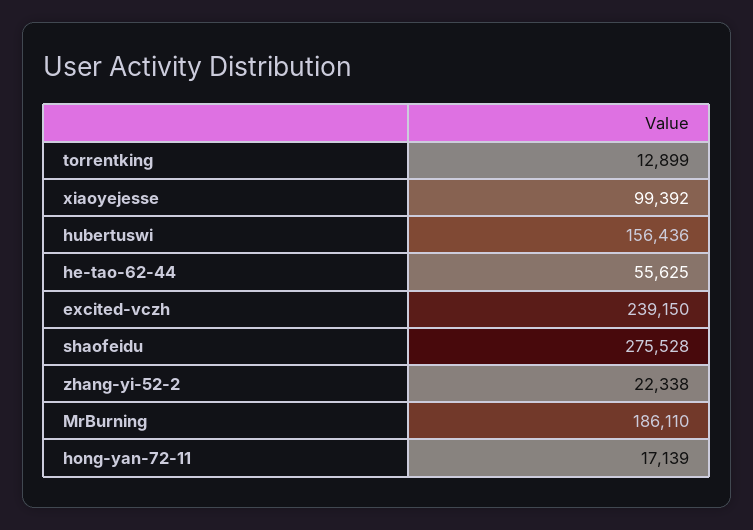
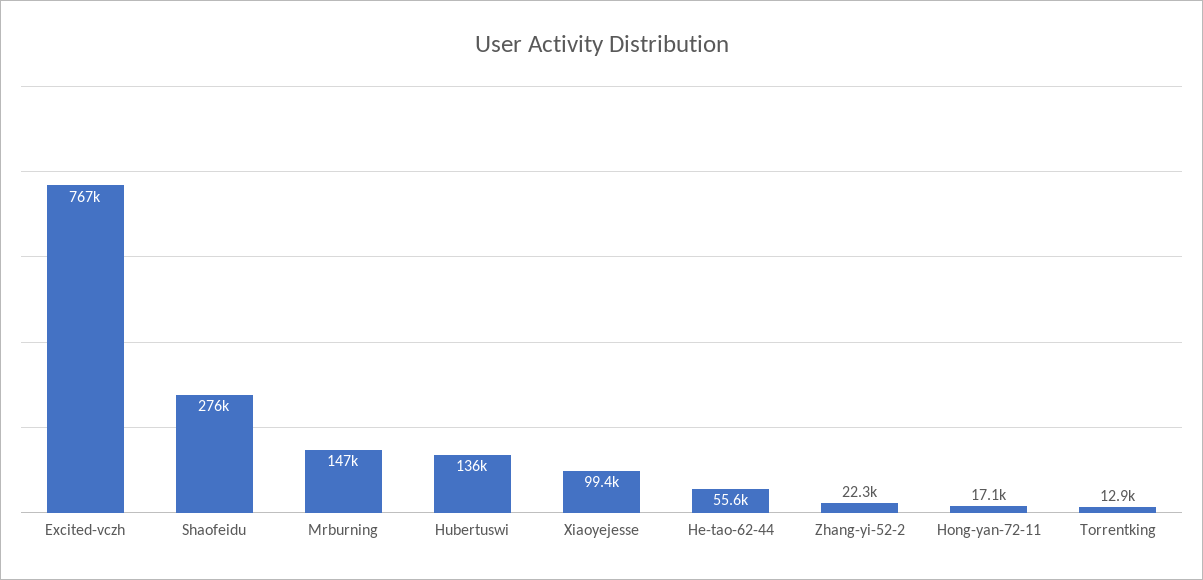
  {
    "torrentking": 12899,
    "xiaoyejesse": 99392,
-   "hubertuswi": 156436,
+   "hubertuswi": 136000,
    "he-tao-62-44": 55625,
-   "excited-vczh": 239150,
+   "excited-vczh": 767000,
    "shaofeidu": 275528,
    "zhang-yi-52-2": 22338,
-   "MrBurning": 186110,
+   "MrBurning": 147000,
    "hong-yan-72-11": 17139
  }

